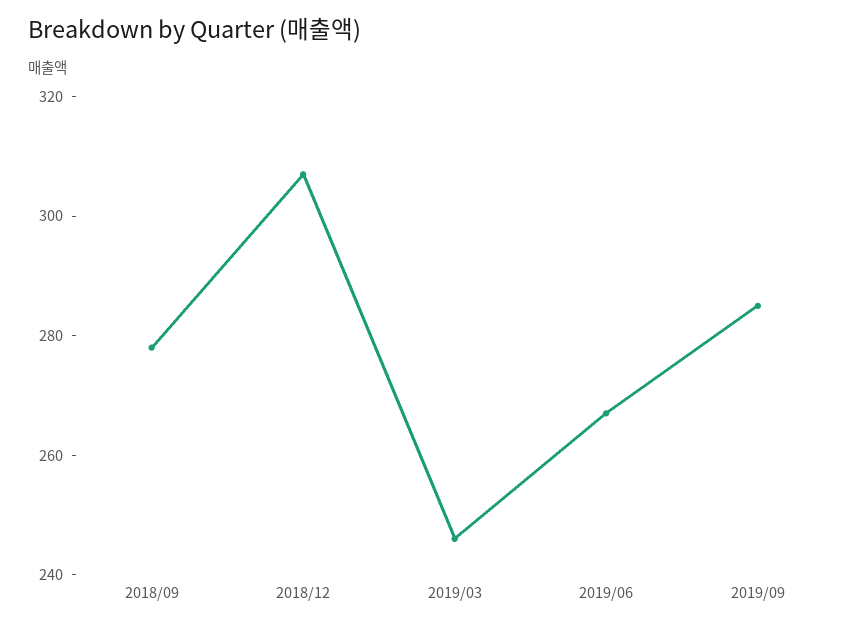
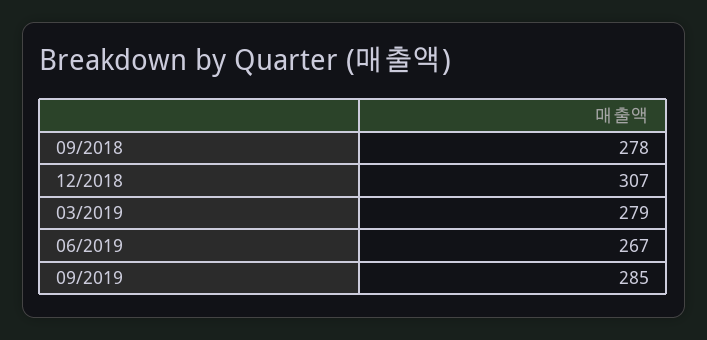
  {
    "2018/09": 278,
    "2018/12": 307,
-   "2019/03": 245,
+   "2019/03": 279,
    "2019/06": 267,
    "2019/09": 285
  }

